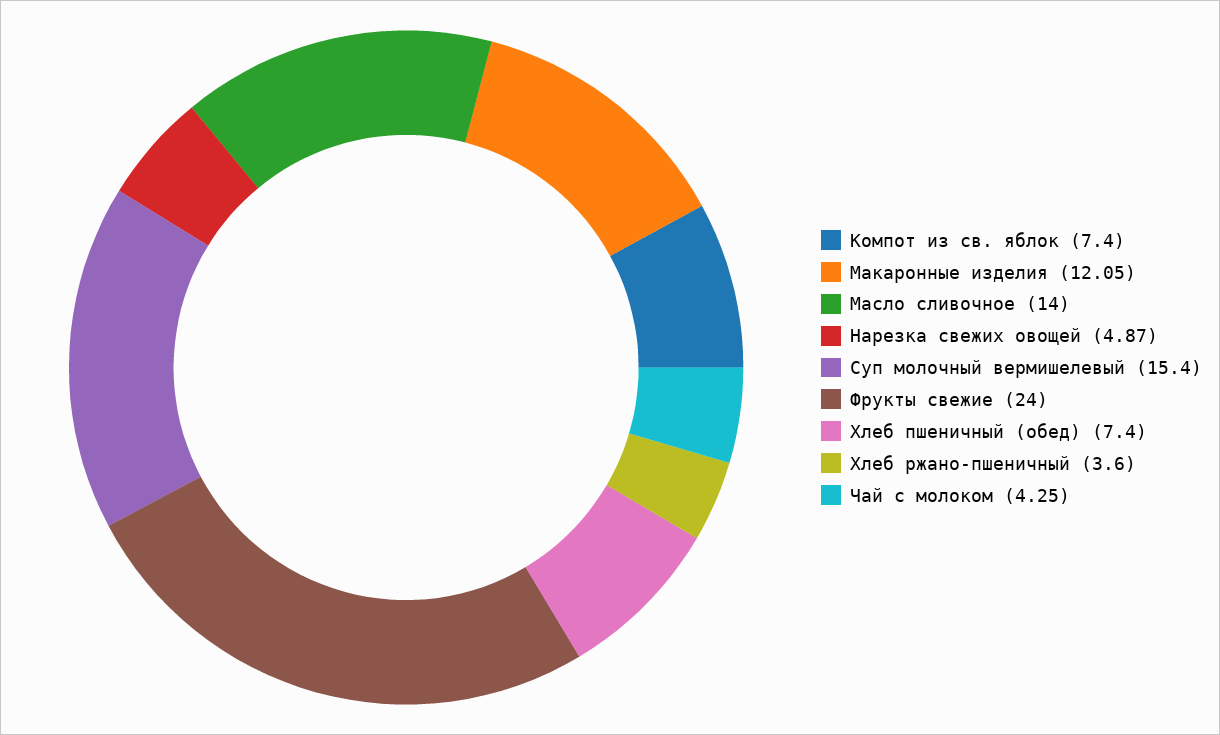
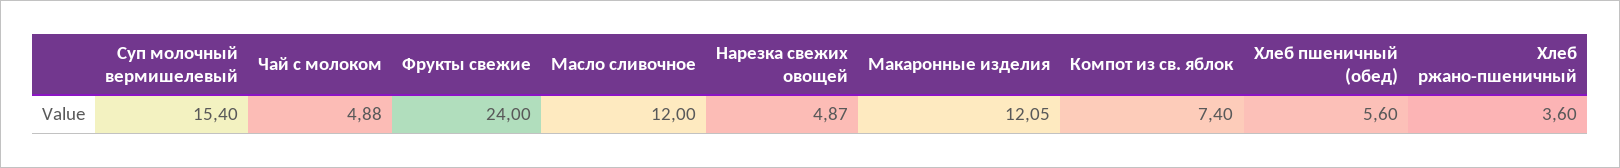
  {
    "Компот из св. яблок": 7.4,
    "Макаронные изделия": 12.05,
-   "Масло сливочное": 14,
+   "Масло сливочное": 12,
    "Нарезка свежих овощей": 4.87,
    "Суп молочный вермишелевый": 15.4,
    "Фрукты свежие": 24,
-   "Хлеб пшеничный (обед)": 7.4,
+   "Хлеб пшеничный (обед)": 5.6,
    "Хлеб ржано-пшеничный": 3.6,
-   "Чай с молоком": 4.25
+   "Чай с молоком": 4.88
  }

